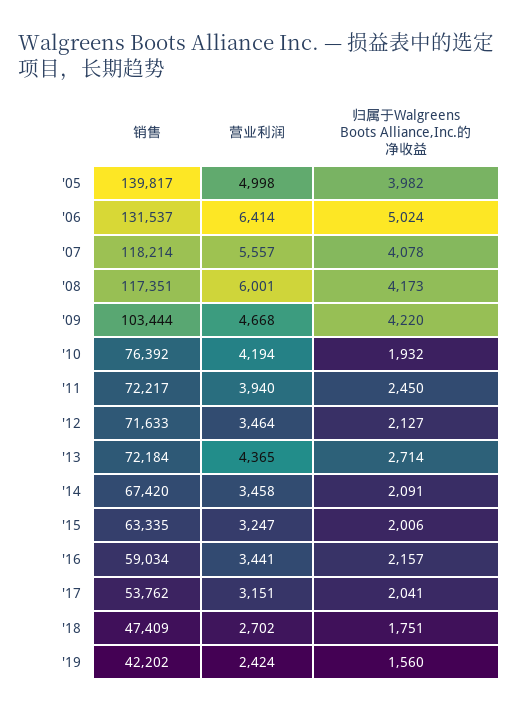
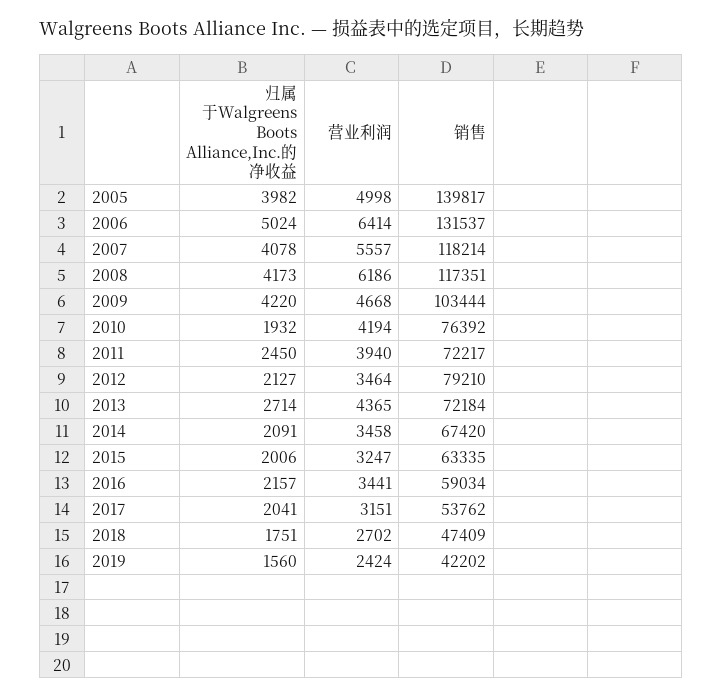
  {
    "销售": {
      "'05": 139817,
      "'06": 131537,
      "'07": 118214,
      "'08": 117351,
      "'09": 103444,
      "'10": 76392,
      "'11": 72217,
-     "'12": 71633,
+     "'12": 79210,
      "'13": 72184,
      "'14": 67420,
      "'15": 63335,
      "'16": 59034,
      "'17": 53762,
      "'18": 47409,
      "'19": 42202
    },
    "营业利润": {
      "'05": 4998,
      "'06": 6414,
      "'07": 5557,
-     "'08": 6001,
+     "'08": 6186,
      "'09": 4668,
      "'10": 4194,
      "'11": 3940,
      "'12": 3464,
      "'13": 4365,
      "'14": 3458,
      "'15": 3247,
      "'16": 3441,
      "'17": 3151,
      "'18": 2702,
      "'19": 2424
    },
    "归属于Walgreens Boots Alliance,Inc.的净收益": {
      "'05": 3982,
      "'06": 5024,
      "'07": 4078,
      "'08": 4173,
      "'09": 4220,
      "'10": 1932,
      "'11": 2450,
      "'12": 2127,
      "'13": 2714,
      "'14": 2091,
      "'15": 2006,
      "'16": 2157,
      "'17": 2041,
      "'18": 1751,
      "'19": 1560
    }
  }

